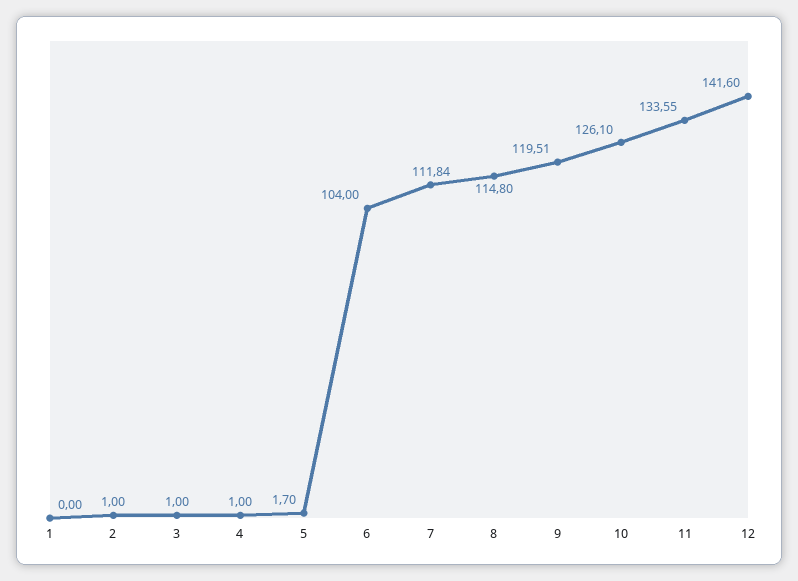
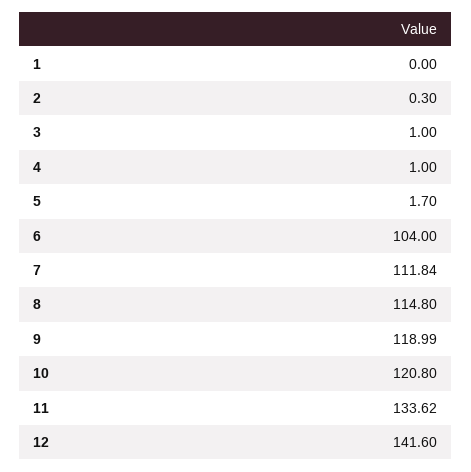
  {
    "1": 0,
-   "2": 1,
+   "2": 0.3,
    "3": 1,
    "4": 1,
    "5": 1.7,
    "6": 104,
    "7": 111.84,
    "8": 114.8,
-   "9": 119.51,
+   "9": 118.99,
-   "10": 126.1,
+   "10": 120.8,
-   "11": 133.55,
+   "11": 133.62,
    "12": 141.6
  }

